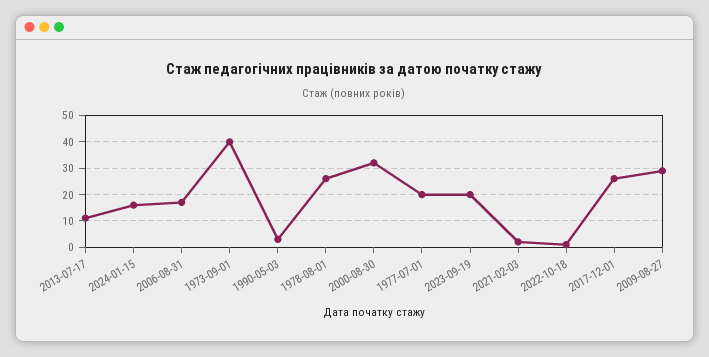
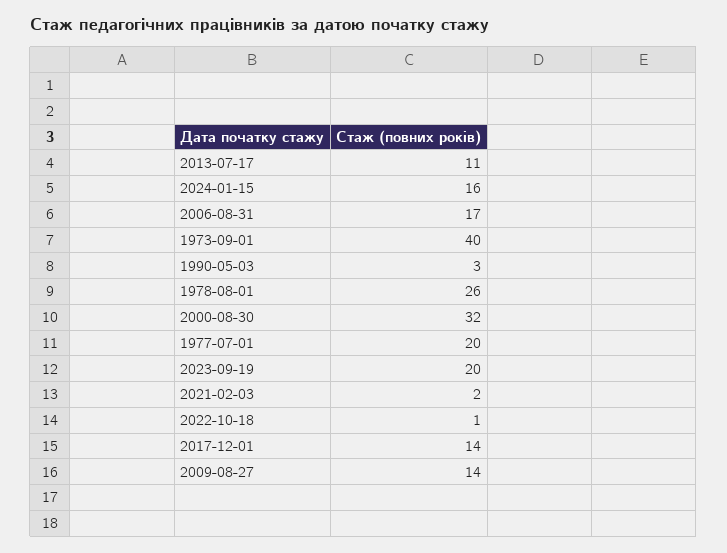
  {
    "2013-07-17": 11,
    "2024-01-15": 16,
    "2006-08-31": 17,
    "1973-09-01": 40,
    "1990-05-03": 3,
    "1978-08-01": 26,
    "2000-08-30": 32,
    "1977-07-01": 20,
    "2023-09-19": 20,
    "2021-02-03": 2,
    "2022-10-18": 1,
-   "2017-12-01": 25,
+   "2017-12-01": 14,
-   "2009-08-27": 30
+   "2009-08-27": 14
  }

